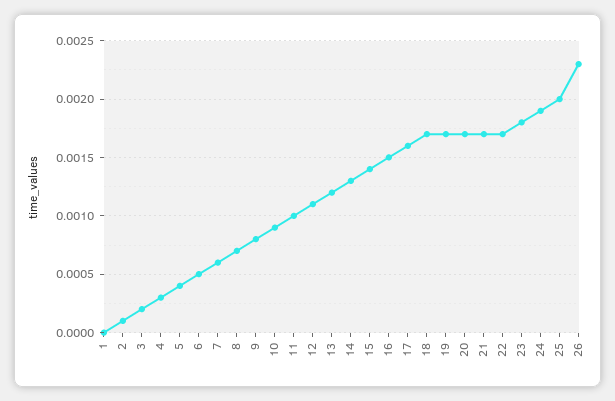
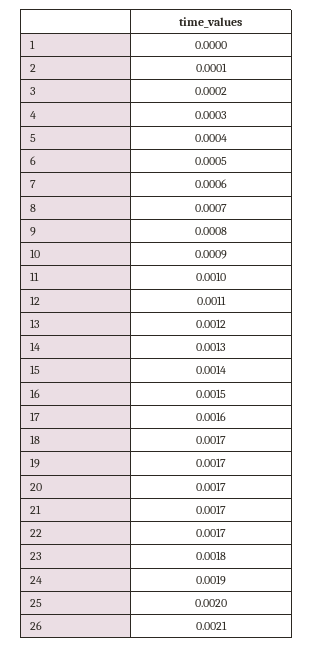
  {
    "1": 0,
    "2": 0.0001,
    "3": 0.0002,
    "4": 0.0003,
    "5": 0.0004,
    "6": 0.0005,
    "7": 0.0006,
    "8": 0.0007,
    "9": 0.0008,
    "10": 0.0009,
    "11": 0.001,
    "12": 0.0011,
    "13": 0.0012,
    "14": 0.0013,
    "15": 0.0014,
    "16": 0.0015,
    "17": 0.0016,
    "18": 0.0017,
    "19": 0.0017,
    "20": 0.0017,
    "21": 0.0017,
    "22": 0.0017,
    "23": 0.0018,
    "24": 0.0019,
    "25": 0.002,
-   "26": 0.0023
+   "26": 0.0021
  }

